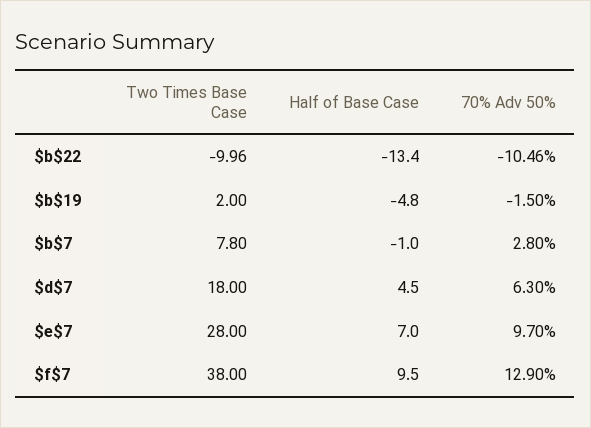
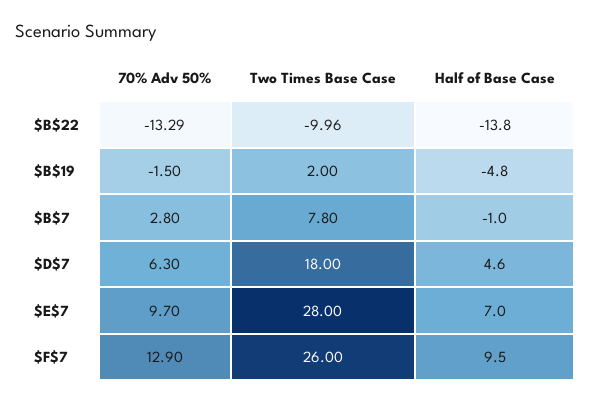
  {
    "Two Times Base Case": {
      "$b$22": -9.96,
      "$b$19": 2,
      "$b$7": 7.8,
      "$d$7": 18,
      "$e$7": 28,
-     "$f$7": 38
+     "$f$7": 26
    },
    "Half of Base Case": {
-     "$b$22": -13.4,
+     "$b$22": -13.8,
      "$b$19": -4.8,
      "$b$7": -1,
-     "$d$7": 4.5,
+     "$d$7": 4.6,
      "$e$7": 7,
      "$f$7": 9.5
    },
    "70% Adv 50%": {
-     "$b$22": -10.46,
+     "$b$22": -13.29,
      "$b$19": -1.5,
      "$b$7": 2.8,
      "$d$7": 6.3,
      "$e$7": 9.7,
      "$f$7": 12.9
    }
  }

